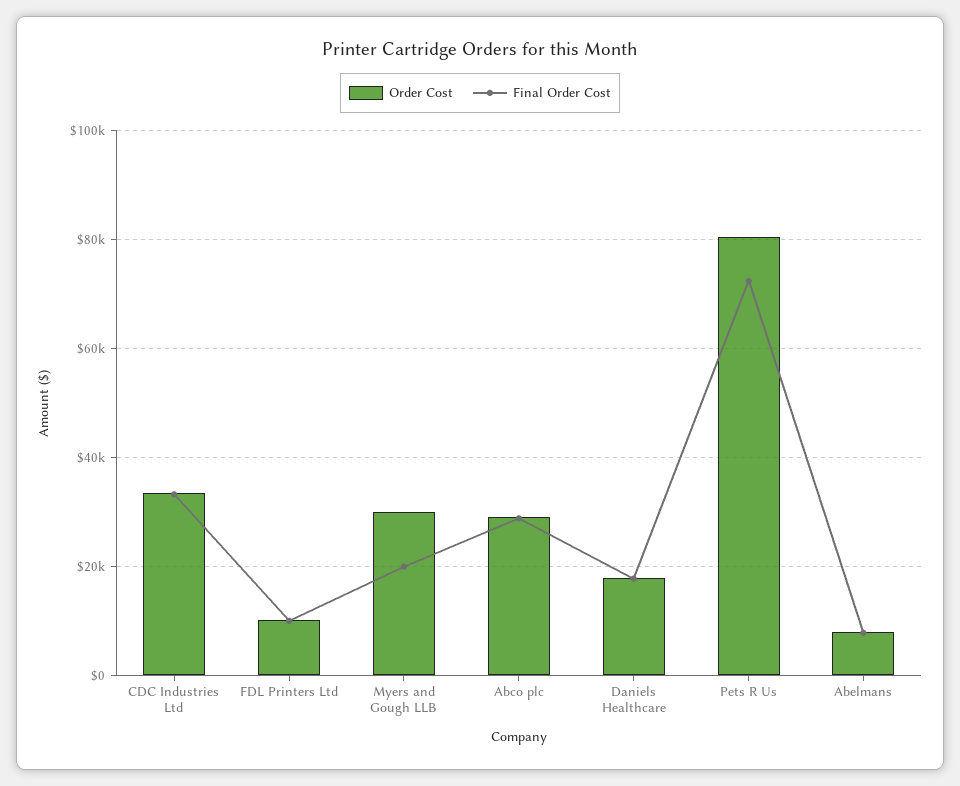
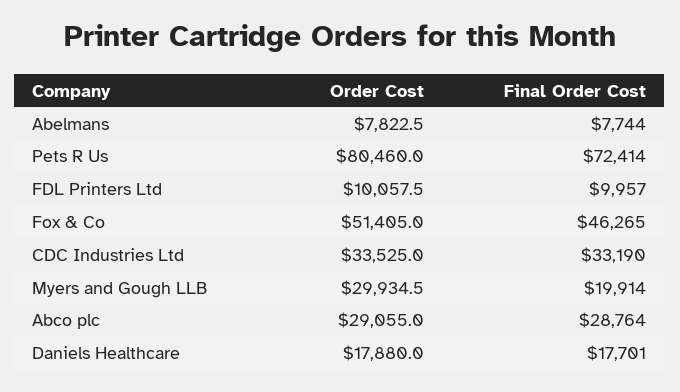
  {
    "Order Cost": {
      "CDC Industries Ltd": 33525,
      "FDL Printers Ltd": 10057.5,
      "Myers and Gough LLB": 29934.5,
      "Abco plc": 29055,
      "Daniels Healthcare": 17880,
      "Pets R Us": 80460,
-     "Abelmans": 7822.5
+     "Abelmans": 7822.5,
+     "Fox & Co": 51405
    },
    "Final Order Cost": {
      "CDC Industries Ltd": 33190,
      "FDL Printers Ltd": 9957,
      "Myers and Gough LLB": 19914,
      "Abco plc": 28764,
      "Daniels Healthcare": 17701,
      "Pets R Us": 72414,
-     "Abelmans": 7744
+     "Abelmans": 7744,
+     "Fox & Co": 46265
    }
  }

